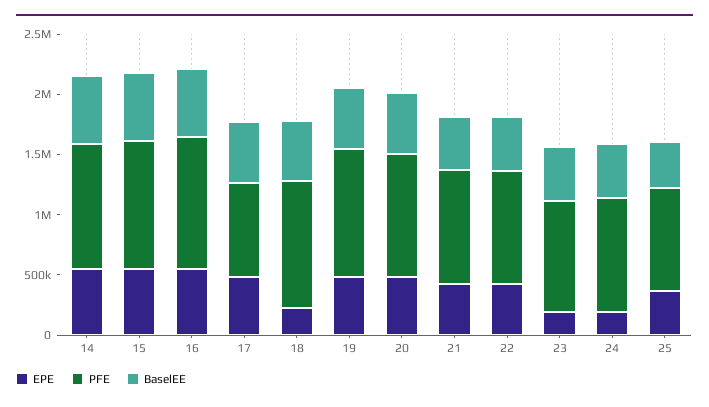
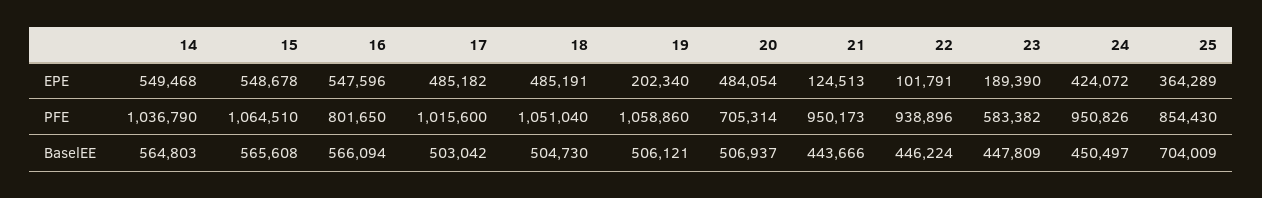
  {
    "EPE": {
      "14": 549468,
      "15": 548678,
      "16": 547596,
      "17": 485182,
-     "18": 200000,
+     "18": 485191,
-     "19": 500000,
+     "19": 202340,
      "20": 484054,
-     "21": 400000,
+     "21": 124513,
-     "22": 400000,
+     "22": 101791,
      "23": 189390,
-     "24": 200000,
+     "24": 424072,
      "25": 364289
    },
    "PFE": {
      "14": 1036790,
      "15": 1064510,
-     "16": 1100000,
+     "16": 801650,
-     "17": 800000,
+     "17": 1015600,
      "18": 1051040,
      "19": 1058860,
-     "20": 1000000,
+     "20": 705314,
      "21": 950173,
      "22": 938896,
-     "23": 900000,
+     "23": 583382,
      "24": 950826,
      "25": 854430
    },
    "BaselEE": {
      "14": 564803,
      "15": 565608,
      "16": 566094,
      "17": 503042,
      "18": 504730,
      "19": 506121,
      "20": 506937,
      "21": 443666,
      "22": 446224,
      "23": 447809,
      "24": 450497,
-     "25": 400000
+     "25": 704009
    }
  }

